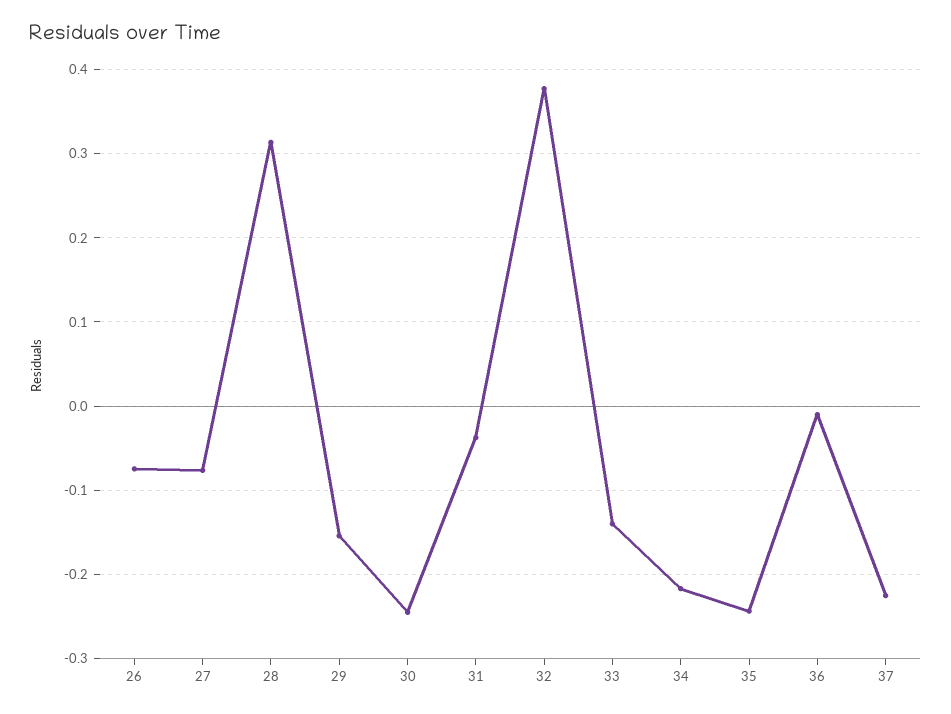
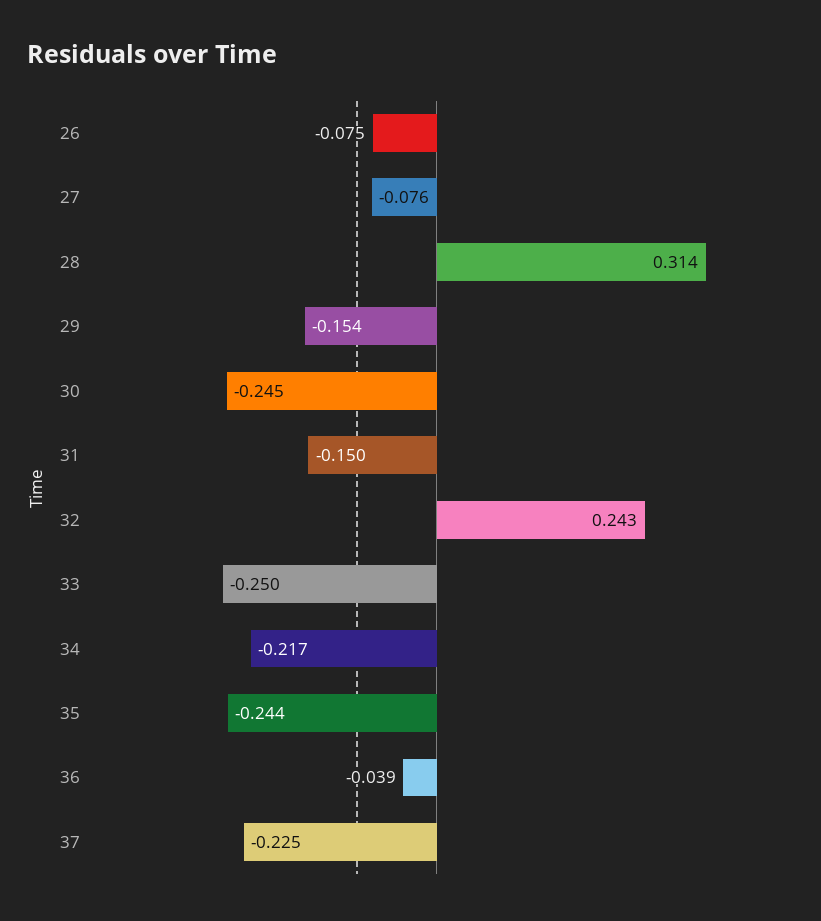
  {
    "26": -0.075,
    "27": -0.076,
    "28": 0.314,
    "29": -0.154,
    "30": -0.245,
-   "31": -0.04,
+   "31": -0.15,
-   "32": 0.38,
+   "32": 0.243,
-   "33": -0.14,
+   "33": -0.25,
    "34": -0.217,
    "35": -0.244,
-   "36": -0.01,
+   "36": -0.039,
    "37": -0.225
  }

